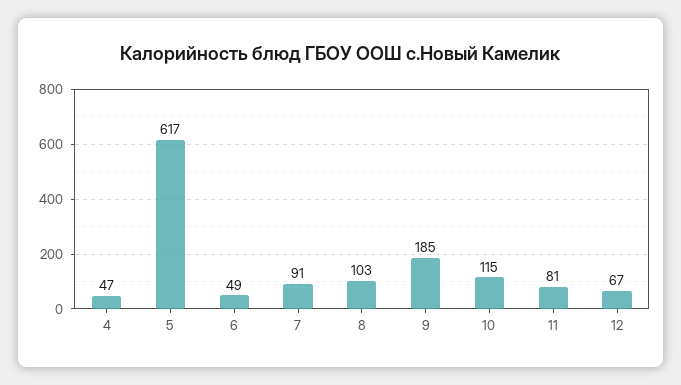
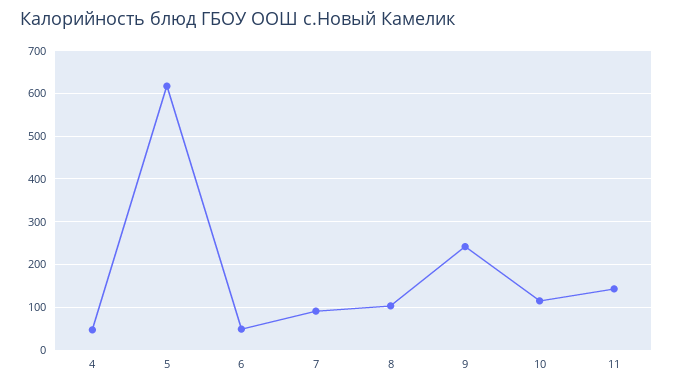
  {
    "4": 47,
    "5": 617,
    "6": 49,
    "7": 91,
    "8": 103,
-   "9": 185,
+   "9": 240,
    "10": 115,
-   "11": 81,
+   "11": 140
-   "12": 67
  }

